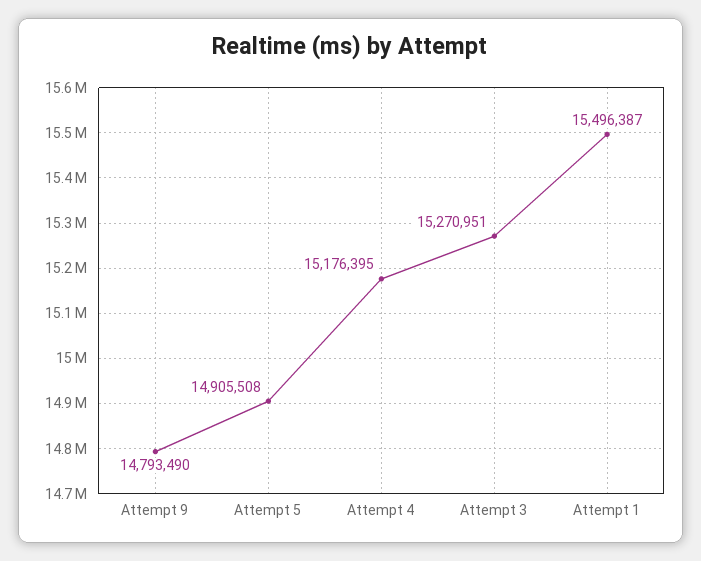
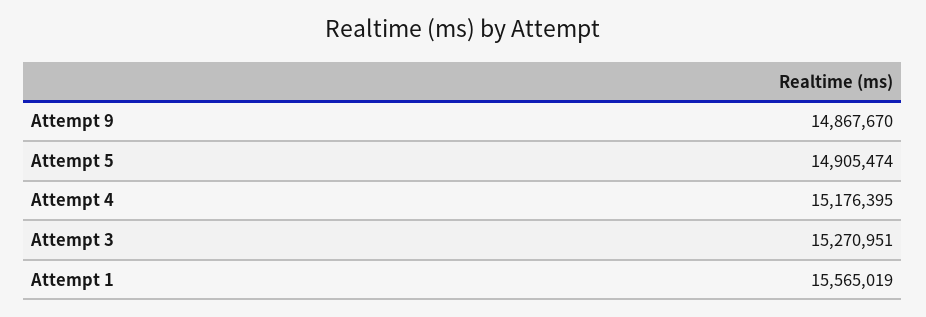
  {
-   "Attempt 9": 14793490,
+   "Attempt 9": 14867670,
-   "Attempt 5": 14905508,
+   "Attempt 5": 14905474,
    "Attempt 4": 15176395,
    "Attempt 3": 15270951,
-   "Attempt 1": 15496387
+   "Attempt 1": 15565019
  }

